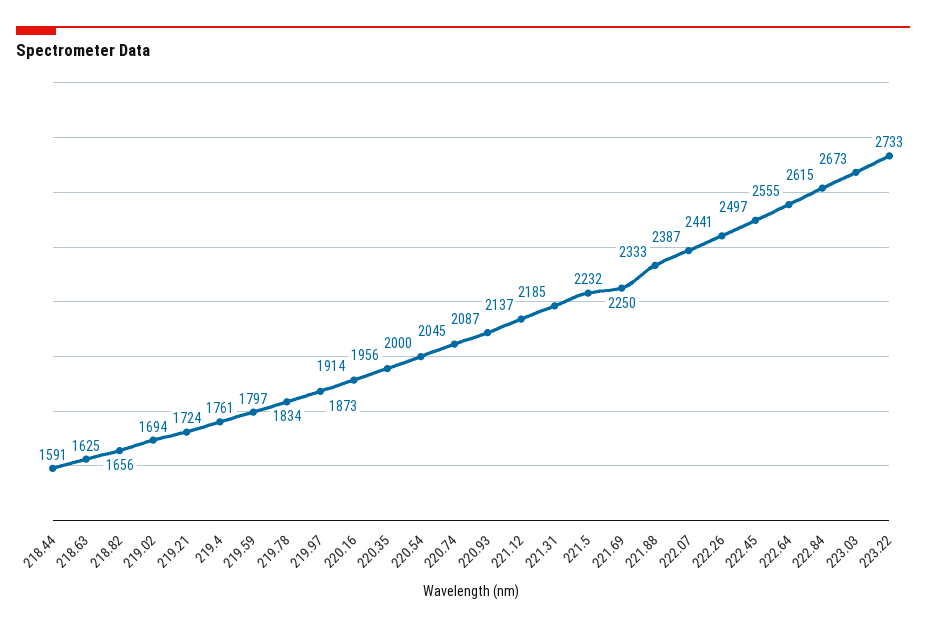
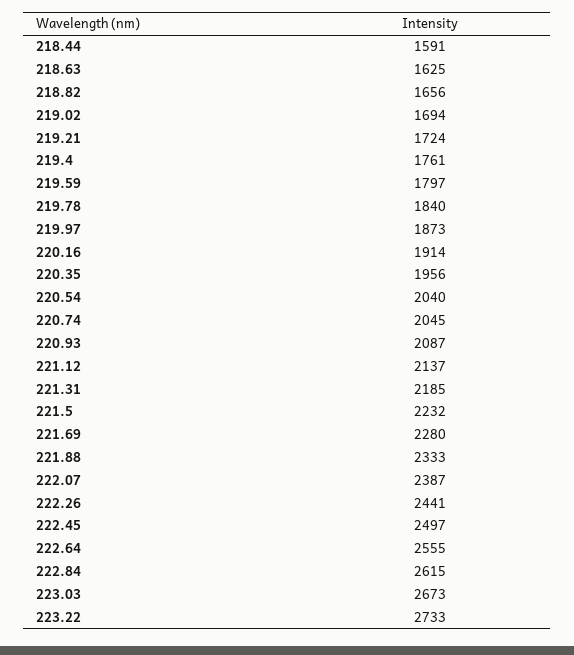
  {
    "218.44": 1591,
    "218.63": 1625,
    "218.82": 1656,
    "219.02": 1694,
    "219.21": 1724,
    "219.4": 1761,
    "219.59": 1797,
-   "219.78": 1834,
+   "219.78": 1840,
    "219.97": 1873,
    "220.16": 1914,
    "220.35": 1956,
-   "220.54": 2000,
+   "220.54": 2040,
    "220.74": 2045,
    "220.93": 2087,
    "221.12": 2137,
    "221.31": 2185,
    "221.5": 2232,
-   "221.69": 2250,
+   "221.69": 2280,
    "221.88": 2333,
    "222.07": 2387,
    "222.26": 2441,
    "222.45": 2497,
    "222.64": 2555,
    "222.84": 2615,
    "223.03": 2673,
    "223.22": 2733
  }

